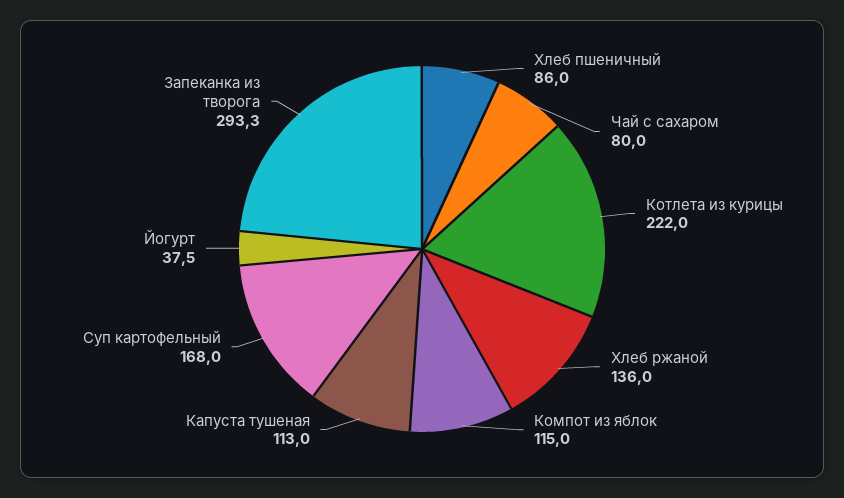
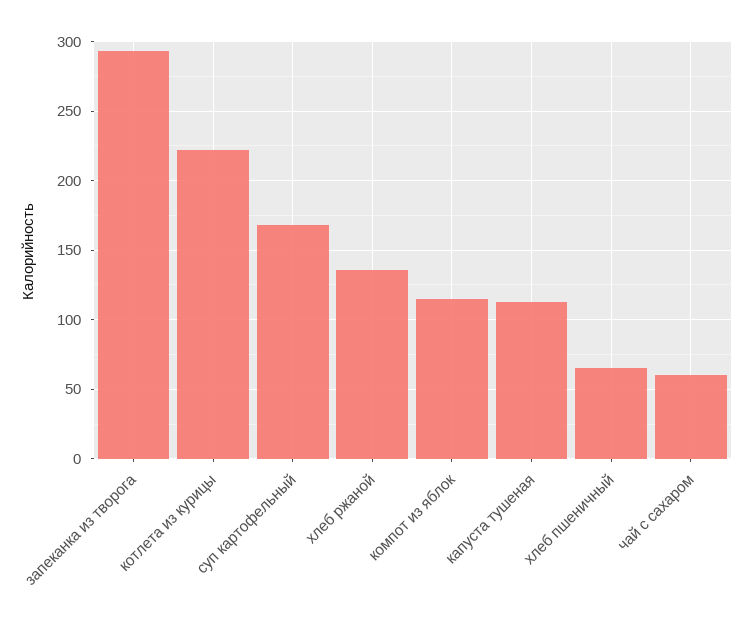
  {
-   "Хлеб пшеничный": 86,
+   "Хлеб пшеничный": 65,
-   "Чай с сахаром": 80,
+   "Чай с сахаром": 60,
    "Котлета из курицы": 222,
    "Хлеб ржаной": 136,
    "Компот из яблок": 115,
    "Капуста тушеная": 113,
    "Суп картофельный": 168,
-   "Йогурт": 37.5,
    "Запеканка из творога": 293.3
  }

